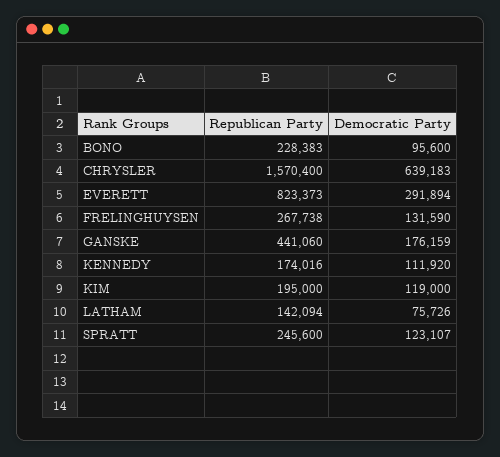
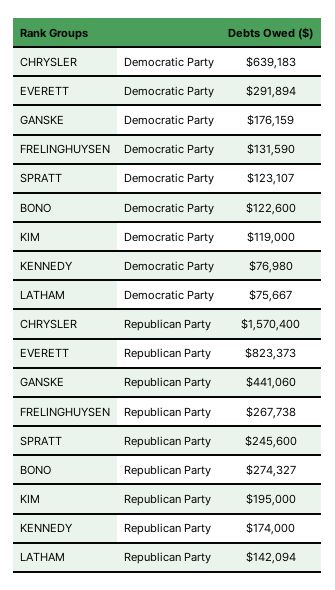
  {
    "Republican Party": {
-     "BONO": 228383,
+     "BONO": 274327,
      "CHRYSLER": 1570400,
      "EVERETT": 823373,
      "FRELINGHUYSEN": 267738,
      "GANSKE": 441060,
-     "KENNEDY": 174016,
+     "KENNEDY": 174000,
      "KIM": 195000,
      "LATHAM": 142094,
      "SPRATT": 245600
    },
    "Democratic Party": {
-     "BONO": 95600,
+     "BONO": 122600,
      "CHRYSLER": 639183,
      "EVERETT": 291894,
      "FRELINGHUYSEN": 131590,
      "GANSKE": 176159,
-     "KENNEDY": 111920,
+     "KENNEDY": 76980,
      "KIM": 119000,
-     "LATHAM": 75726,
+     "LATHAM": 75667,
      "SPRATT": 123107
    }
  }

